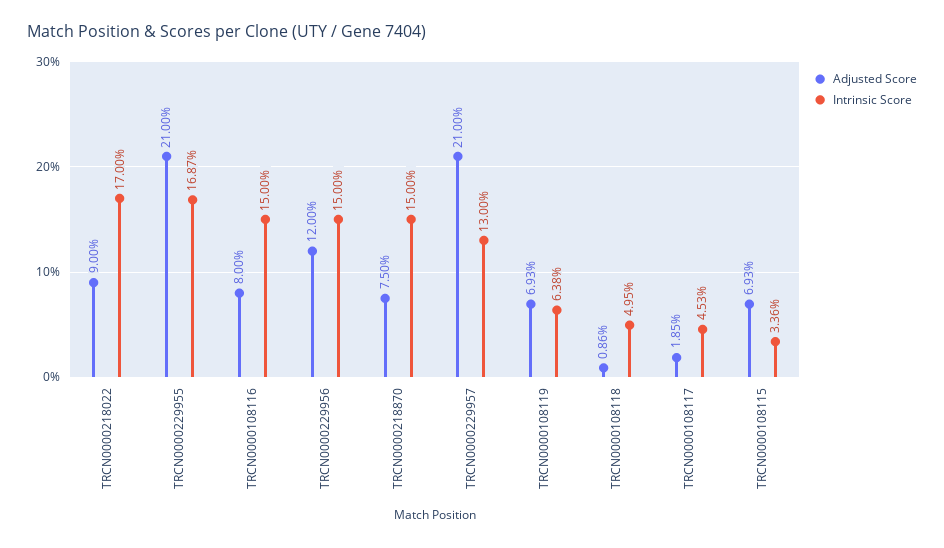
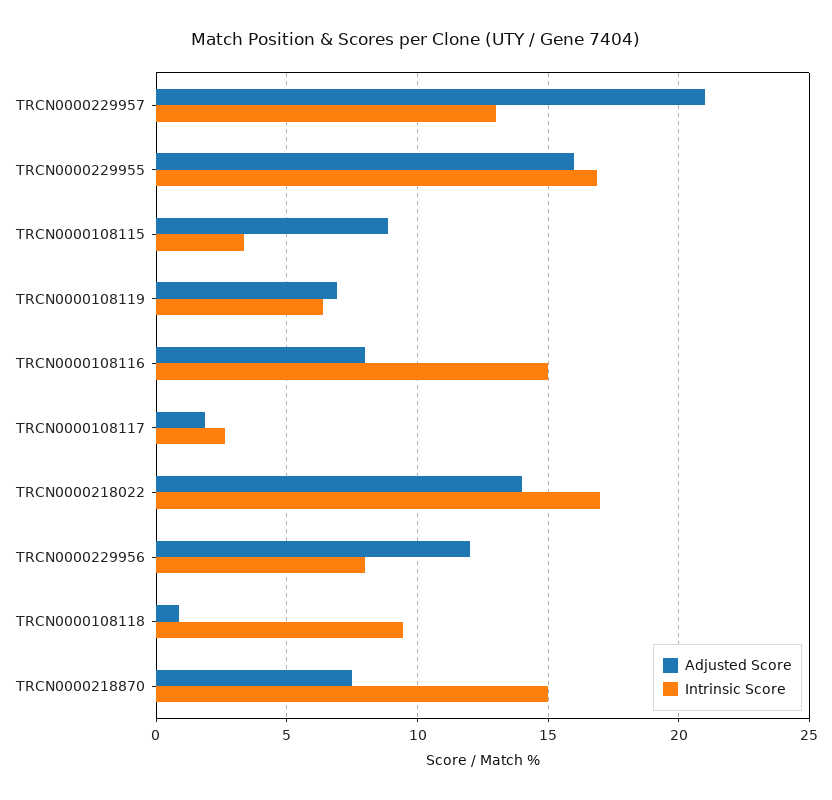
  {
    "Adjusted Score": {
-     "TRCN0000218022": 9,
+     "TRCN0000218022": 14,
-     "TRCN0000229955": 21,
+     "TRCN0000229955": 16,
      "TRCN0000108116": 8,
      "TRCN0000229956": 12,
      "TRCN0000218870": 7.5,
      "TRCN0000229957": 21,
      "TRCN0000108119": 6.93,
      "TRCN0000108118": 0.86,
      "TRCN0000108117": 1.85,
-     "TRCN0000108115": 6.93
+     "TRCN0000108115": 9
    },
    "Intrinsic Score": {
      "TRCN0000218022": 17,
      "TRCN0000229955": 16.87,
      "TRCN0000108116": 15,
-     "TRCN0000229956": 15,
+     "TRCN0000229956": 8,
      "TRCN0000218870": 15,
      "TRCN0000229957": 13,
      "TRCN0000108119": 6.38,
-     "TRCN0000108118": 4.95,
+     "TRCN0000108118": 9.5,
-     "TRCN0000108117": 4.53,
+     "TRCN0000108117": 2.5,
      "TRCN0000108115": 3.36
    }
  }

